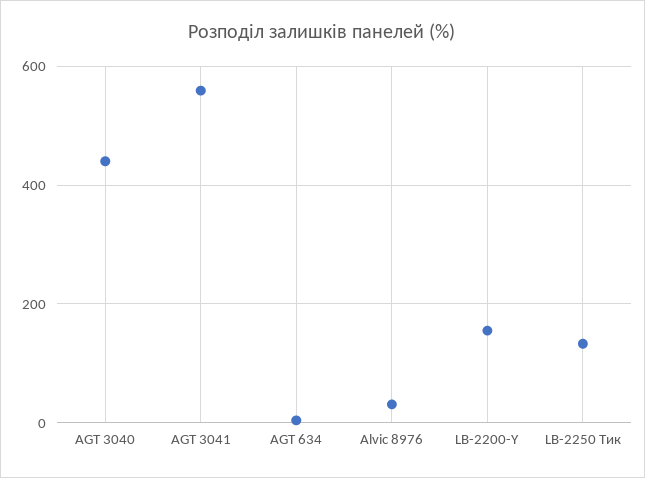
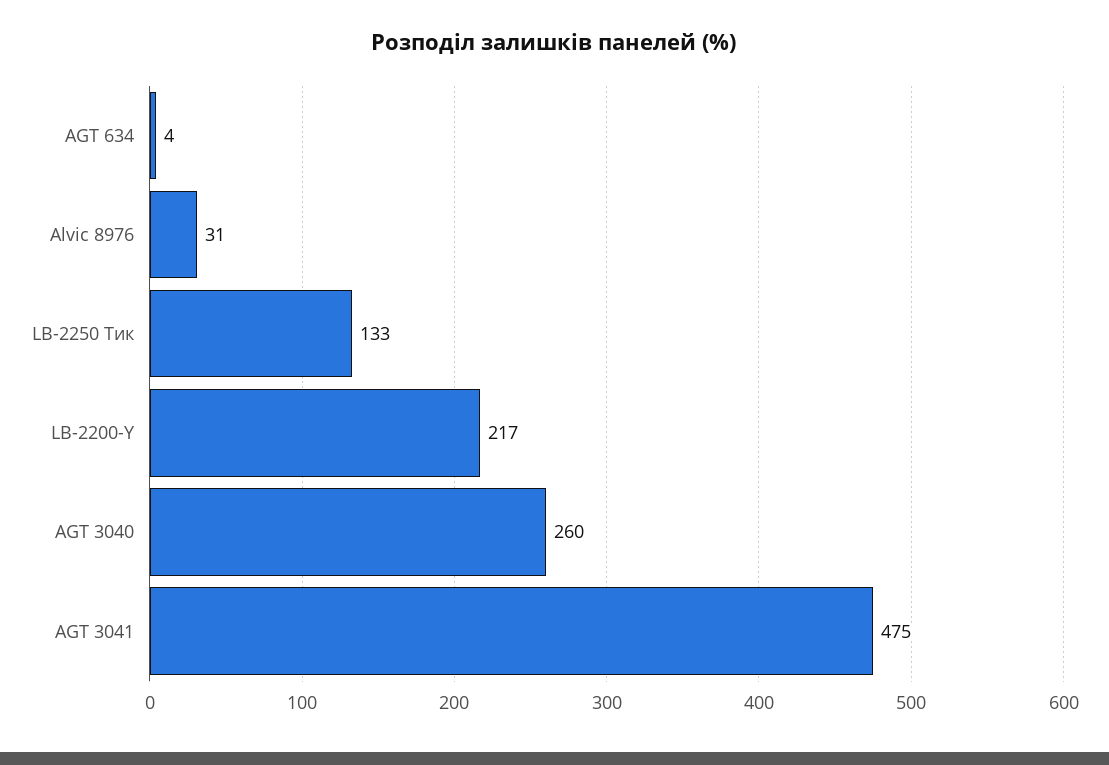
  {
-   "AGT 3040": 440,
+   "AGT 3040": 260,
-   "AGT 3041": 560,
+   "AGT 3041": 475,
    "AGT 634": 4,
    "Alvic 8976": 31,
-   "LB-2200-Y": 160,
+   "LB-2200-Y": 217,
    "LB-2250 Тик": 133
  }

